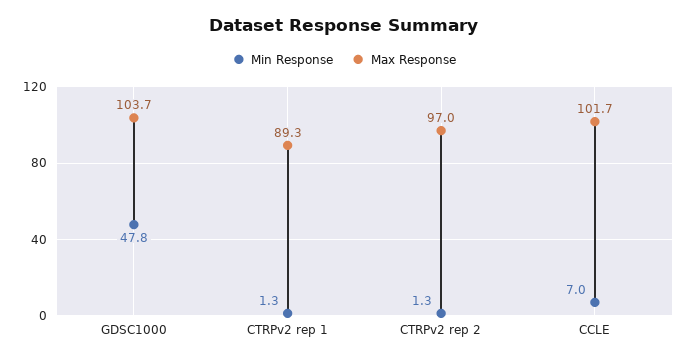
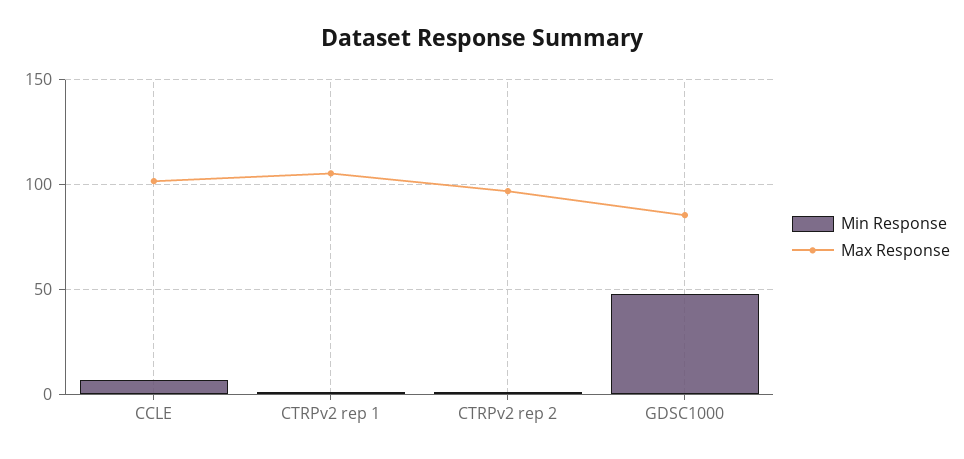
  {
    "Min Response": {
      "GDSC1000": 47.8,
      "CTRPv2 rep 1": 1.3,
      "CTRPv2 rep 2": 1.3,
      "CCLE": 7
    },
    "Max Response": {
-     "GDSC1000": 103.7,
+     "GDSC1000": 85,
-     "CTRPv2 rep 1": 89.3,
+     "CTRPv2 rep 1": 105,
      "CTRPv2 rep 2": 97,
      "CCLE": 101.7
    }
  }

